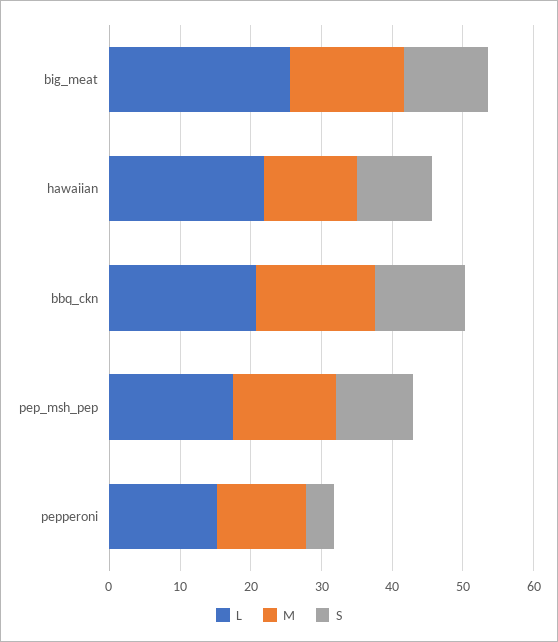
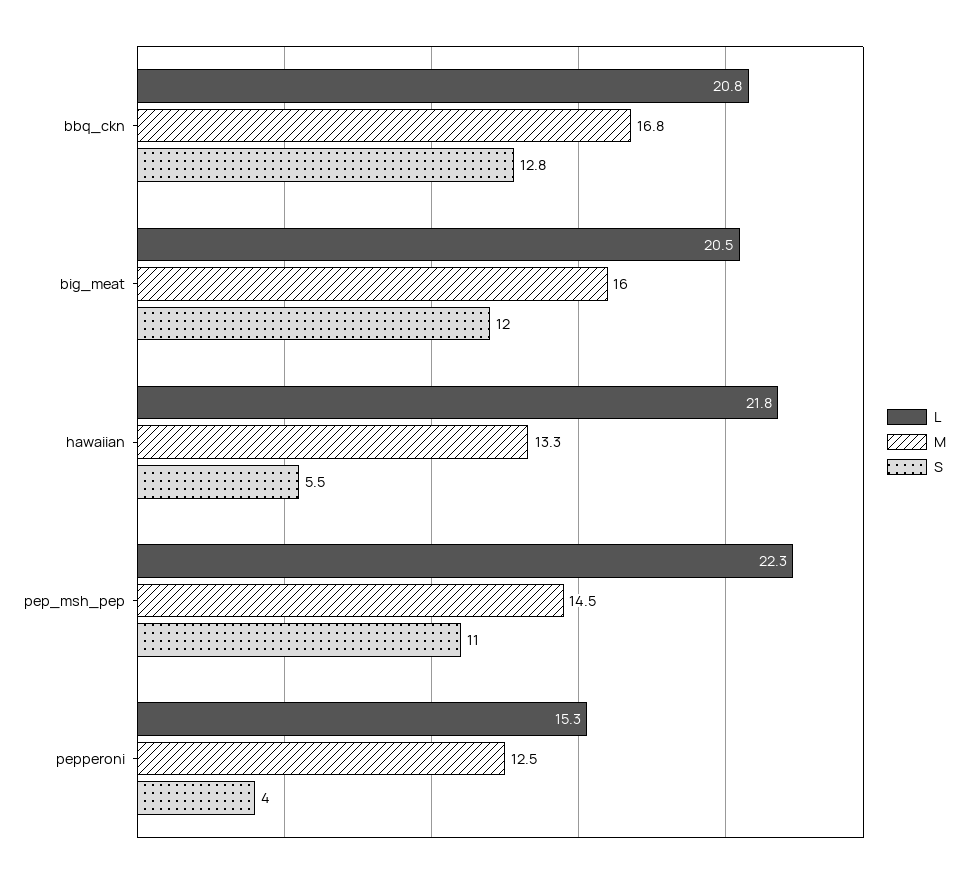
  {
    "L": {
-     "big_meat": 26,
+     "big_meat": 20.5,
      "hawaiian": 21.8,
      "bbq_ckn": 20.8,
-     "pep_msh_pep": 18,
+     "pep_msh_pep": 22.3,
      "pepperoni": 15.3
    },
    "M": {
      "big_meat": 16,
      "hawaiian": 13.3,
      "bbq_ckn": 16.8,
      "pep_msh_pep": 14.5,
      "pepperoni": 12.5
    },
    "S": {
      "big_meat": 12,
-     "hawaiian": 10,
+     "hawaiian": 5.5,
      "bbq_ckn": 12.8,
      "pep_msh_pep": 11,
      "pepperoni": 4
    }
  }

